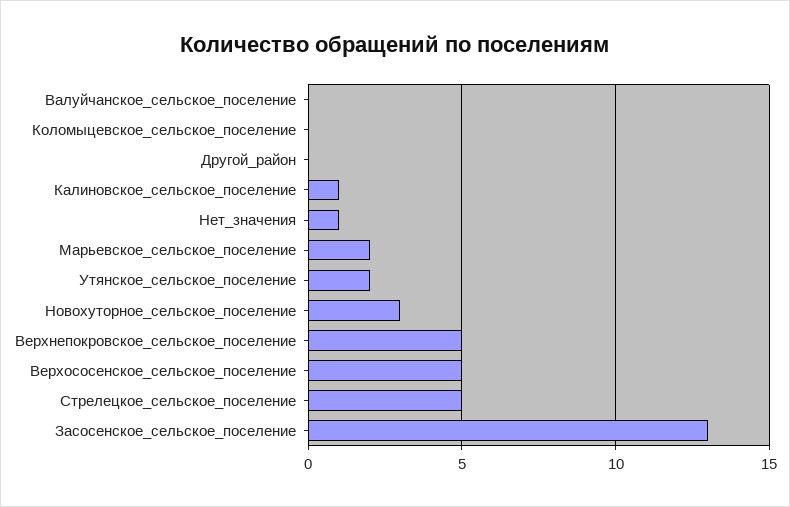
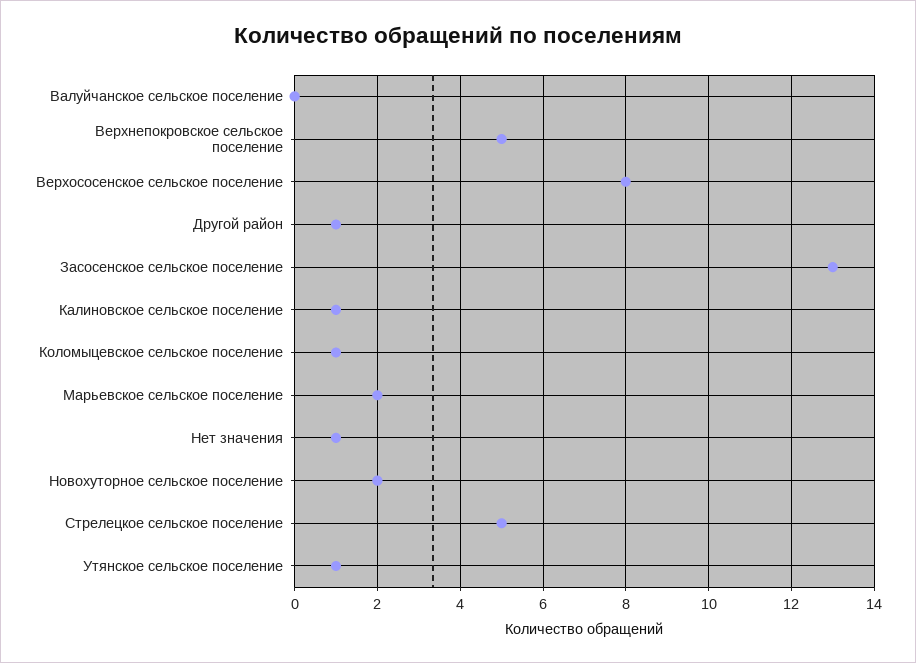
  {
    "Валуйчанское_сельское_поселение": 0,
-   "Коломыцевское_сельское_поселение": 0,
+   "Коломыцевское_сельское_поселение": 1,
-   "Другой_район": 0,
+   "Другой_район": 1,
    "Калиновское_сельское_поселение": 1,
    "Нет_значения": 1,
    "Марьевское_сельское_поселение": 2,
-   "Утянское_сельское_поселение": 2,
+   "Утянское_сельское_поселение": 1,
-   "Новохуторное_сельское_поселение": 3,
+   "Новохуторное_сельское_поселение": 2,
    "Верхнепокровское_сельское_поселение": 5,
-   "Верхососенское_сельское_поселение": 5,
+   "Верхососенское_сельское_поселение": 8,
    "Стрелецкое_сельское_поселение": 5,
    "Засосенское_сельское_поселение": 13
  }

